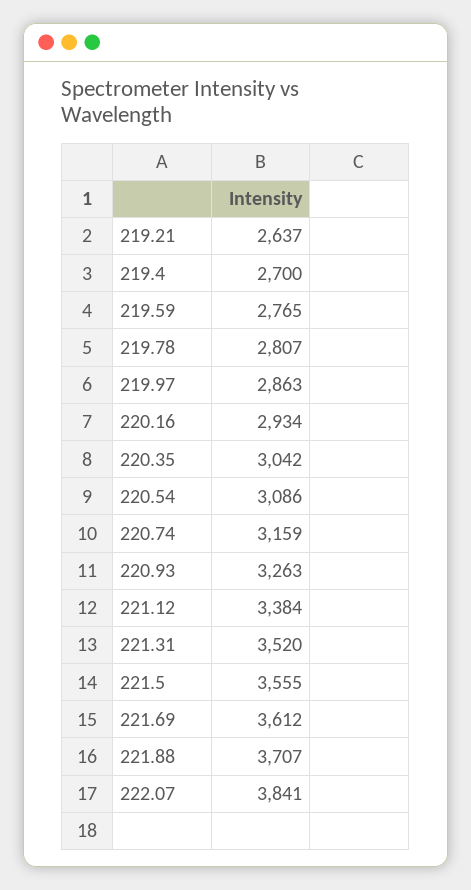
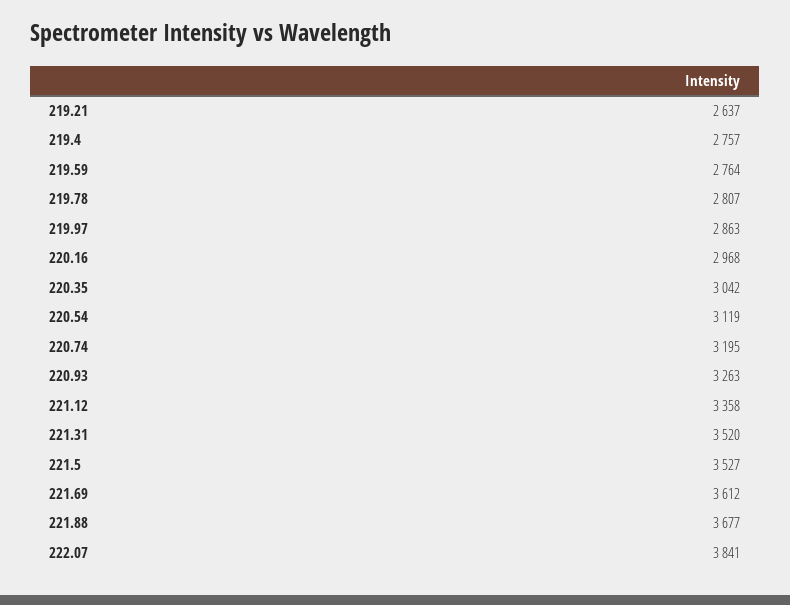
  {
    "219.21": 2637,
-   "219.4": 2700,
+   "219.4": 2757,
-   "219.59": 2765,
+   "219.59": 2764,
    "219.78": 2807,
    "219.97": 2863,
-   "220.16": 2934,
+   "220.16": 2968,
    "220.35": 3042,
-   "220.54": 3086,
+   "220.54": 3119,
-   "220.74": 3159,
+   "220.74": 3195,
    "220.93": 3263,
-   "221.12": 3384,
+   "221.12": 3358,
    "221.31": 3520,
-   "221.5": 3555,
+   "221.5": 3527,
    "221.69": 3612,
-   "221.88": 3707,
+   "221.88": 3677,
    "222.07": 3841
  }

